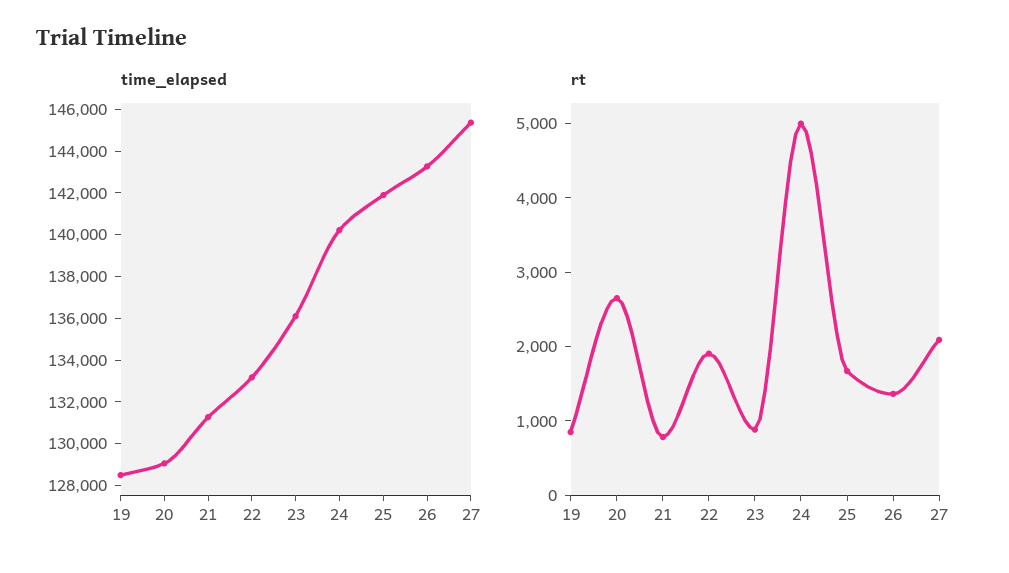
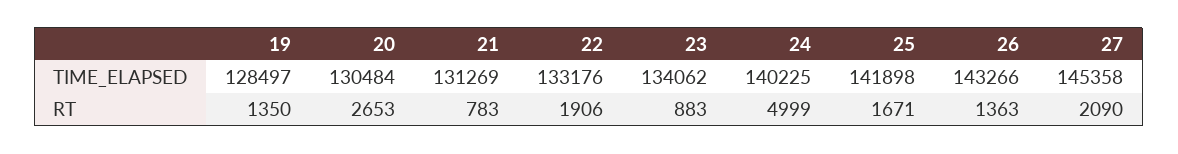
  {
    "time_elapsed": {
      "19": 128497,
-     "20": 129000,
+     "20": 130484,
      "21": 131269,
      "22": 133176,
-     "23": 136000,
+     "23": 134062,
      "24": 140225,
      "25": 141898,
      "26": 143266,
      "27": 145358
    },
    "rt": {
-     "19": 800,
+     "19": 1350,
      "20": 2653,
      "21": 783,
      "22": 1906,
      "23": 883,
      "24": 4999,
      "25": 1671,
      "26": 1363,
      "27": 2090
    }
  }

